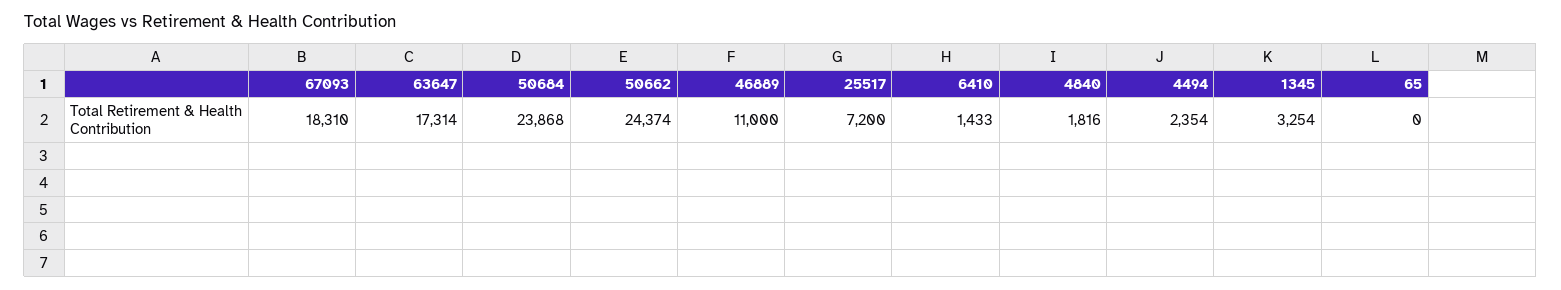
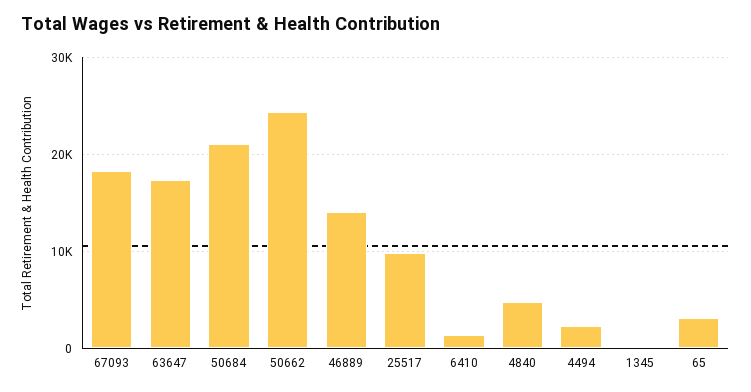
  {
    "67093": 18310,
    "63647": 17314,
-   "50684": 23868,
+   "50684": 21000,
    "50662": 24374,
-   "46889": 11000,
+   "46889": 14000,
-   "25517": 7200,
+   "25517": 10000,
    "6410": 1433,
-   "4840": 1816,
+   "4840": 5000,
    "4494": 2354,
-   "1345": 3254,
+   "1345": 0,
-   "65": 0
+   "65": 3000
  }

